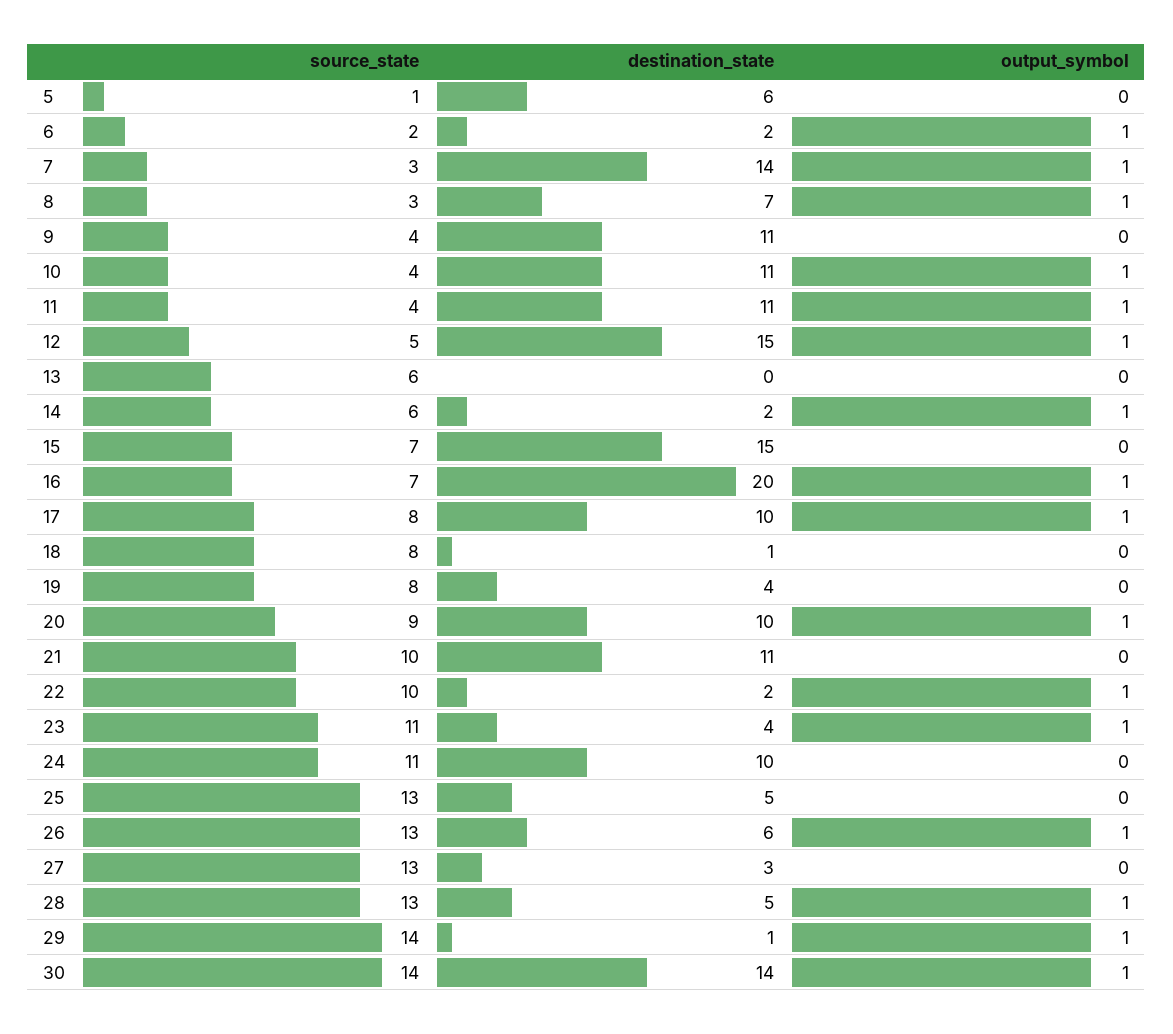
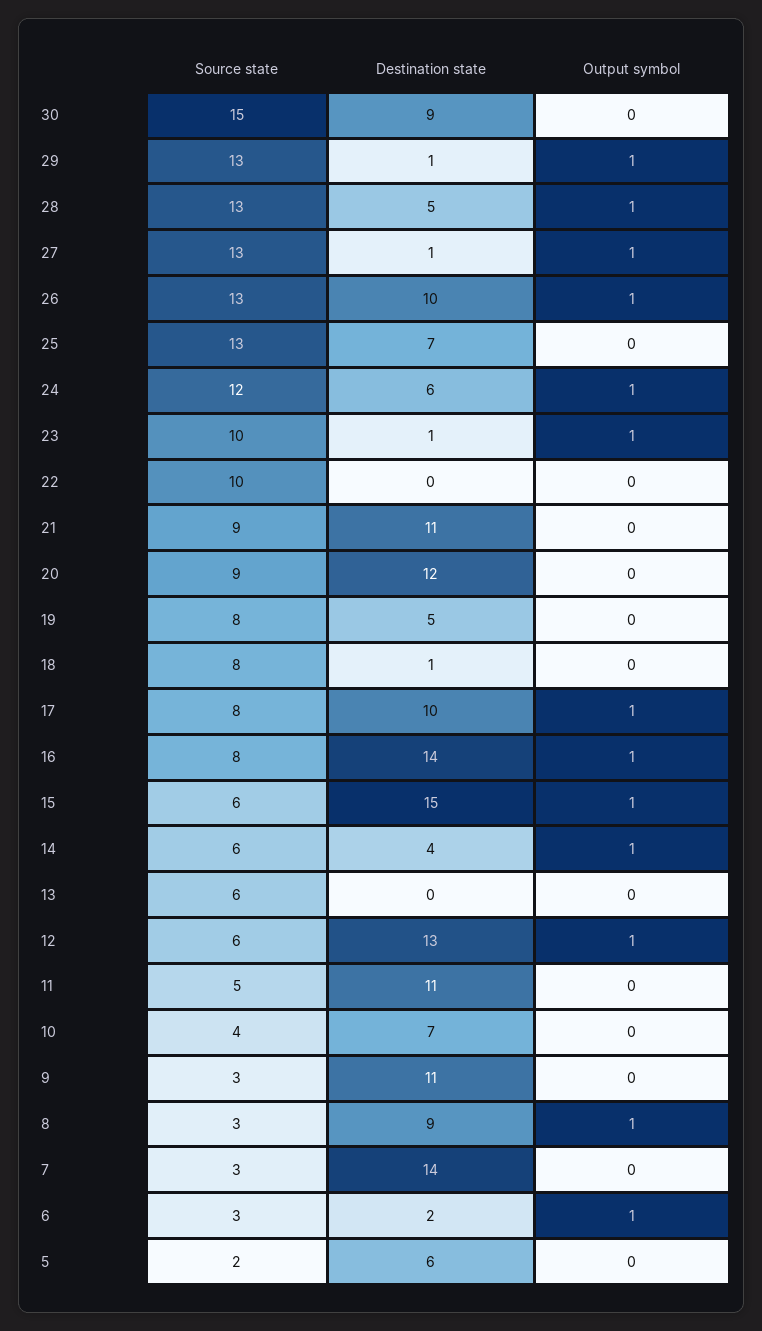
  {
    "source_state": {
-     "5": 1,
+     "5": 2,
-     "6": 2,
+     "6": 3,
      "7": 3,
      "8": 3,
-     "9": 4,
+     "9": 3,
      "10": 4,
-     "11": 4,
+     "11": 5,
-     "12": 5,
+     "12": 6,
      "13": 6,
      "14": 6,
-     "15": 7,
+     "15": 6,
-     "16": 7,
+     "16": 8,
      "17": 8,
      "18": 8,
      "19": 8,
      "20": 9,
-     "21": 10,
+     "21": 9,
      "22": 10,
-     "23": 11,
+     "23": 10,
-     "24": 11,
+     "24": 12,
      "25": 13,
      "26": 13,
      "27": 13,
      "28": 13,
-     "29": 14,
+     "29": 13,
-     "30": 14
+     "30": 15
    },
    "destination_state": {
      "5": 6,
      "6": 2,
      "7": 14,
-     "8": 7,
+     "8": 9,
      "9": 11,
-     "10": 11,
+     "10": 7,
      "11": 11,
-     "12": 15,
+     "12": 13,
      "13": 0,
-     "14": 2,
+     "14": 4,
      "15": 15,
-     "16": 20,
+     "16": 14,
      "17": 10,
      "18": 1,
-     "19": 4,
+     "19": 5,
-     "20": 10,
+     "20": 12,
      "21": 11,
-     "22": 2,
+     "22": 0,
-     "23": 4,
+     "23": 1,
-     "24": 10,
+     "24": 6,
-     "25": 5,
+     "25": 7,
-     "26": 6,
+     "26": 10,
-     "27": 3,
+     "27": 1,
      "28": 5,
      "29": 1,
-     "30": 14
+     "30": 9
    },
    "output_symbol": {
      "5": 0,
      "6": 1,
-     "7": 1,
+     "7": 0,
      "8": 1,
      "9": 0,
-     "10": 1,
+     "10": 0,
-     "11": 1,
+     "11": 0,
      "12": 1,
      "13": 0,
      "14": 1,
-     "15": 0,
+     "15": 1,
      "16": 1,
      "17": 1,
      "18": 0,
      "19": 0,
-     "20": 1,
+     "20": 0,
      "21": 0,
-     "22": 1,
+     "22": 0,
      "23": 1,
-     "24": 0,
+     "24": 1,
      "25": 0,
      "26": 1,
-     "27": 0,
+     "27": 1,
      "28": 1,
      "29": 1,
-     "30": 1
+     "30": 0
    }
  }

